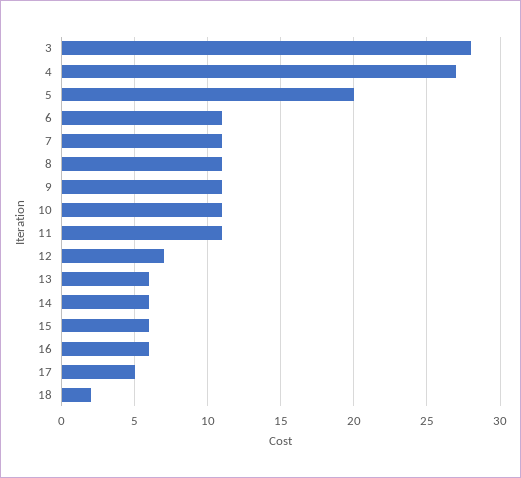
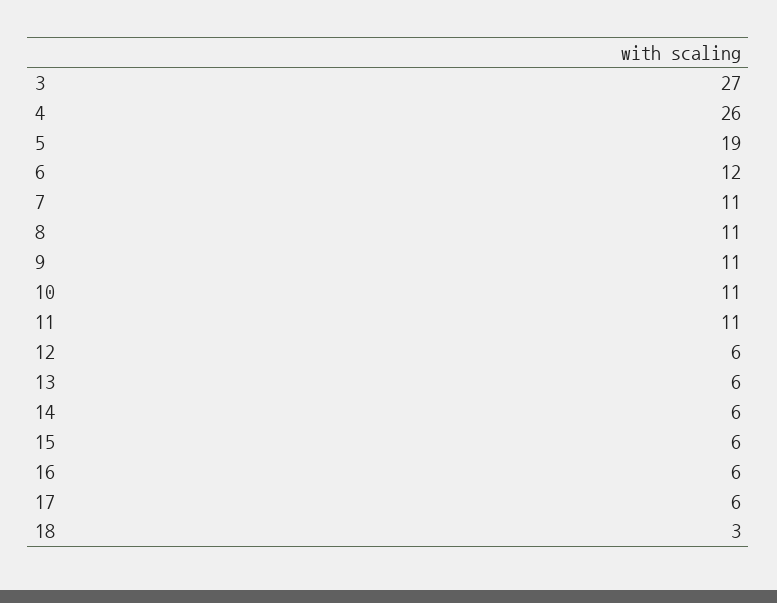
  {
-   "3": 28,
+   "3": 27,
-   "4": 27,
+   "4": 26,
-   "5": 20,
+   "5": 19,
-   "6": 11,
+   "6": 12,
    "7": 11,
    "8": 11,
    "9": 11,
    "10": 11,
    "11": 11,
-   "12": 7,
+   "12": 6,
    "13": 6,
    "14": 6,
    "15": 6,
    "16": 6,
-   "17": 5,
+   "17": 6,
-   "18": 2
+   "18": 3
  }

